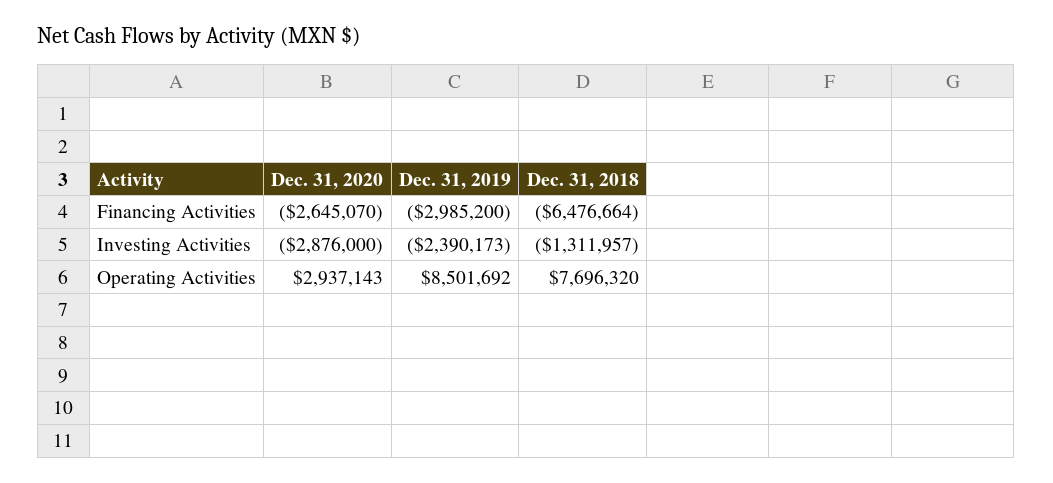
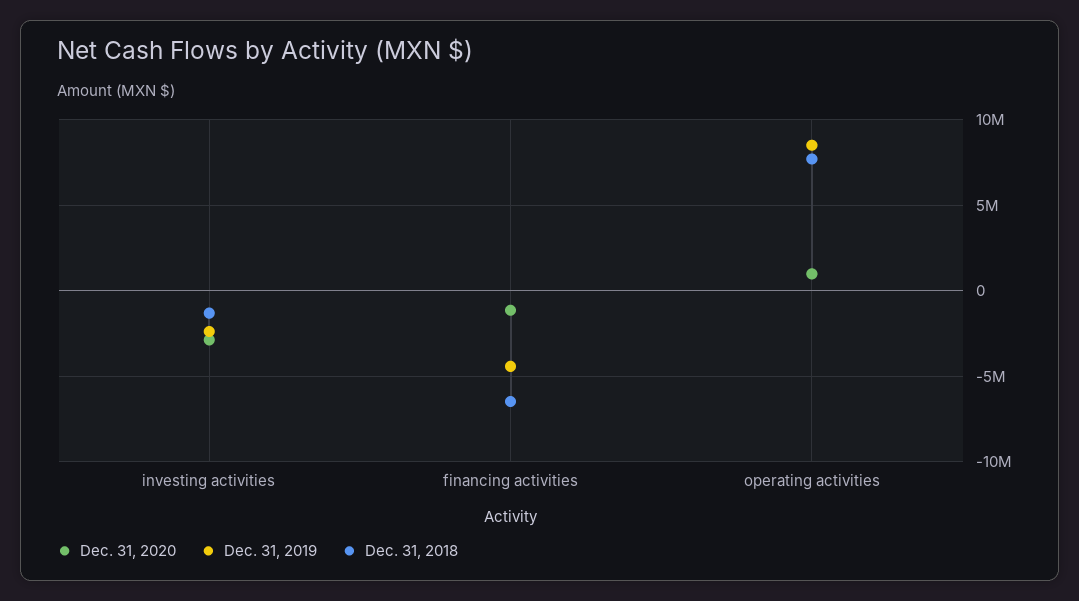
  {
    "Dec. 31, 2020": {
-     "Financing Activities": -2645070,
+     "Financing Activities": -1000000,
      "Investing Activities": -2876000,
-     "Operating Activities": 2937143
+     "Operating Activities": 1000000
    },
    "Dec. 31, 2019": {
-     "Financing Activities": -2985200,
+     "Financing Activities": -4500000,
      "Investing Activities": -2390173,
      "Operating Activities": 8501692
    },
    "Dec. 31, 2018": {
      "Financing Activities": -6476664,
      "Investing Activities": -1311957,
      "Operating Activities": 7696320
    }
  }

